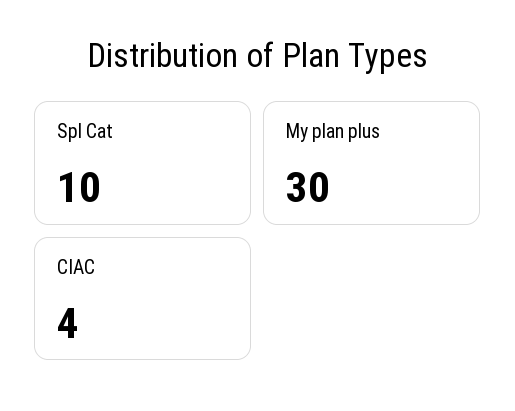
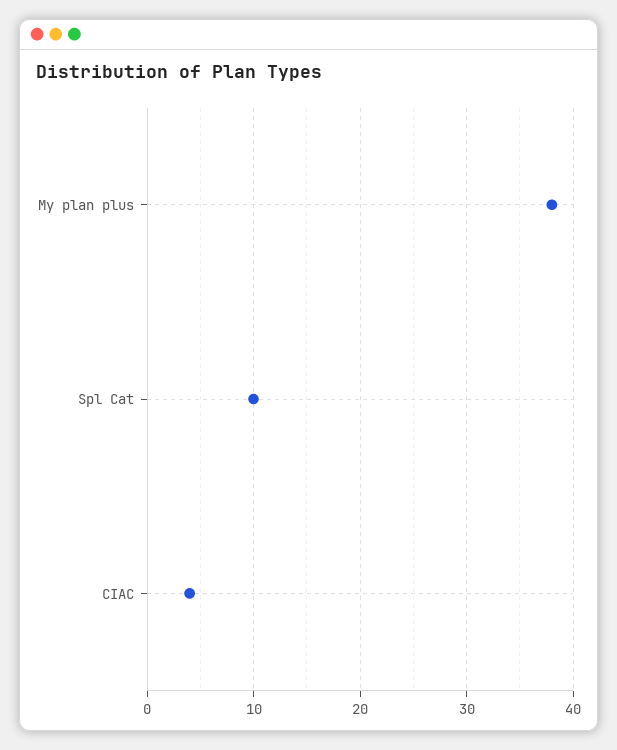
  {
    "Spl Cat": 10,
-   "My plan plus": 30,
+   "My plan plus": 38,
    "CIAC": 4
  }

